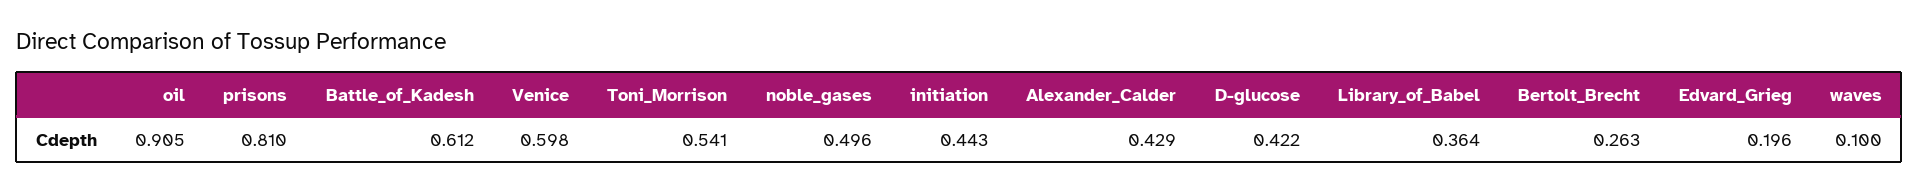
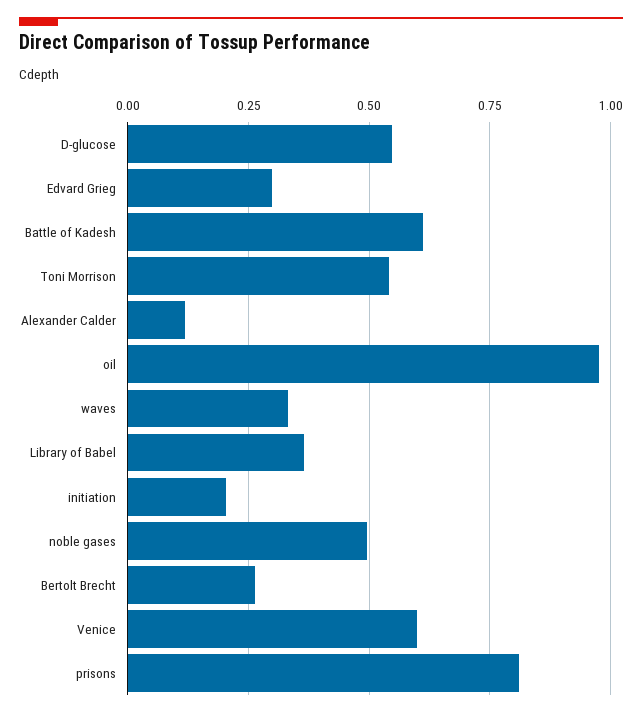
  {
-   "oil": 0.905,
+   "oil": 0.975,
    "prisons": 0.81,
    "Battle_of_Kadesh": 0.612,
    "Venice": 0.598,
    "Toni_Morrison": 0.541,
    "noble_gases": 0.496,
-   "initiation": 0.443,
+   "initiation": 0.2,
-   "Alexander_Calder": 0.429,
+   "Alexander_Calder": 0.125,
-   "D-glucose": 0.422,
+   "D-glucose": 0.55,
    "Library_of_Babel": 0.364,
    "Bertolt_Brecht": 0.263,
-   "Edvard_Grieg": 0.196,
+   "Edvard_Grieg": 0.3,
-   "waves": 0.1
+   "waves": 0.325
  }

